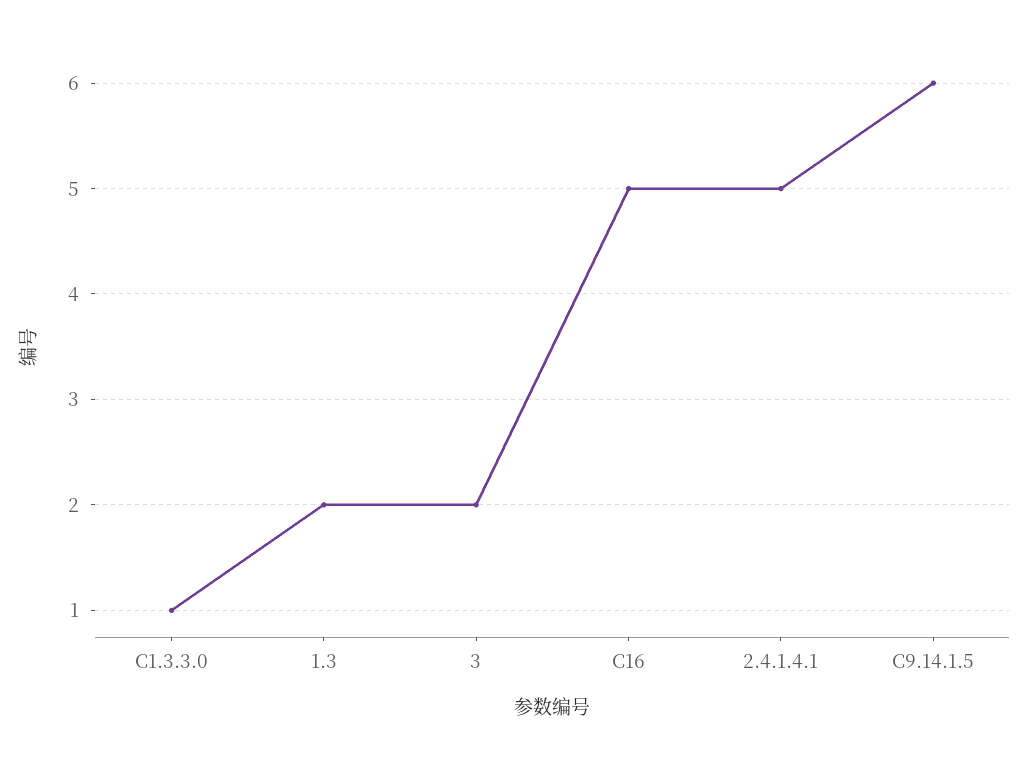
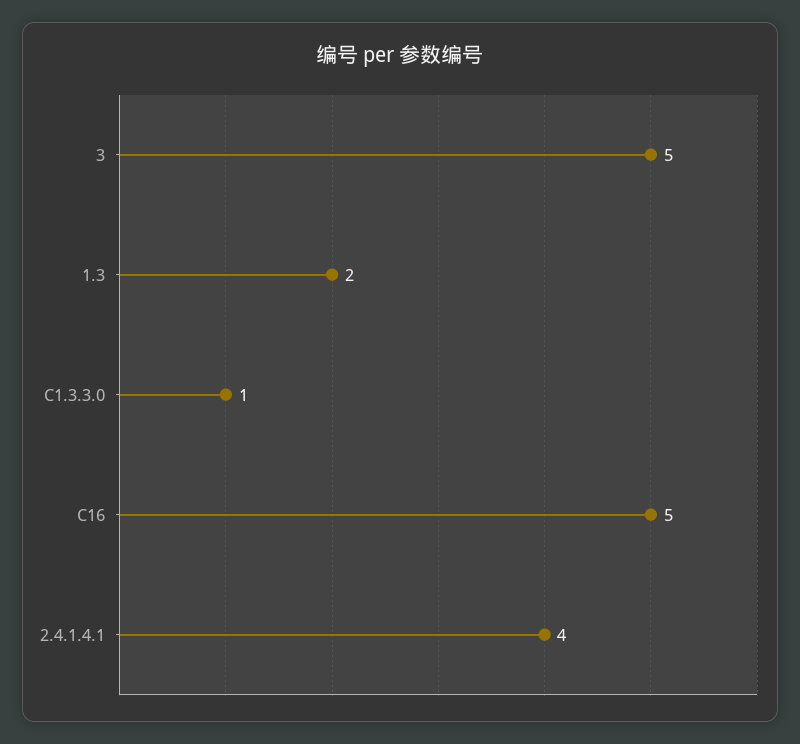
  {
    "C1.3.3.0": 1,
    "1.3": 2,
-   "3": 2,
+   "3": 5,
    "C16": 5,
-   "2.4.1.4.1": 5,
+   "2.4.1.4.1": 4
-   "C9.14.1.5": 6
  }

